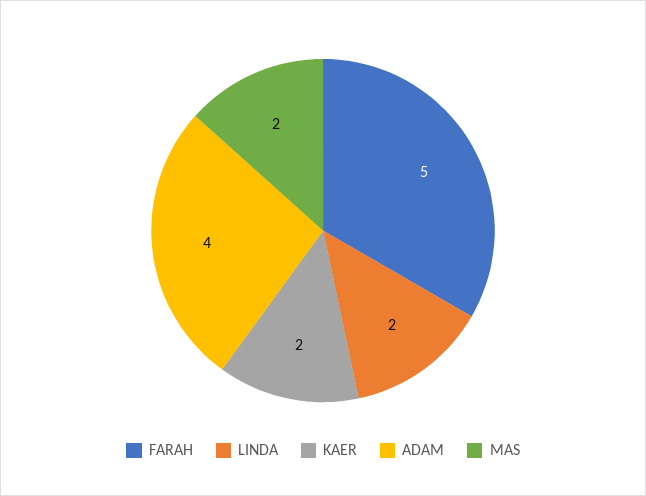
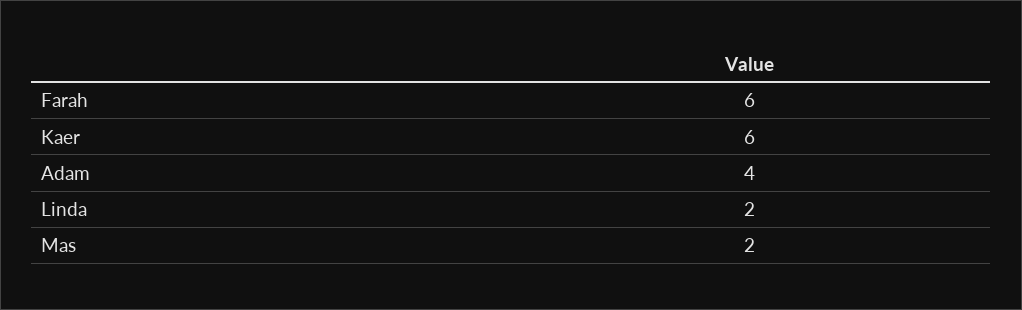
  {
-   "FARAH": 5,
+   "FARAH": 6,
    "LINDA": 2,
-   "KAER": 2,
+   "KAER": 6,
    "ADAM": 4,
    "MAS": 2
  }

